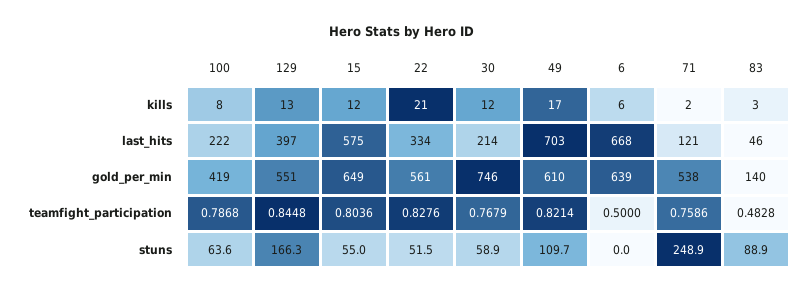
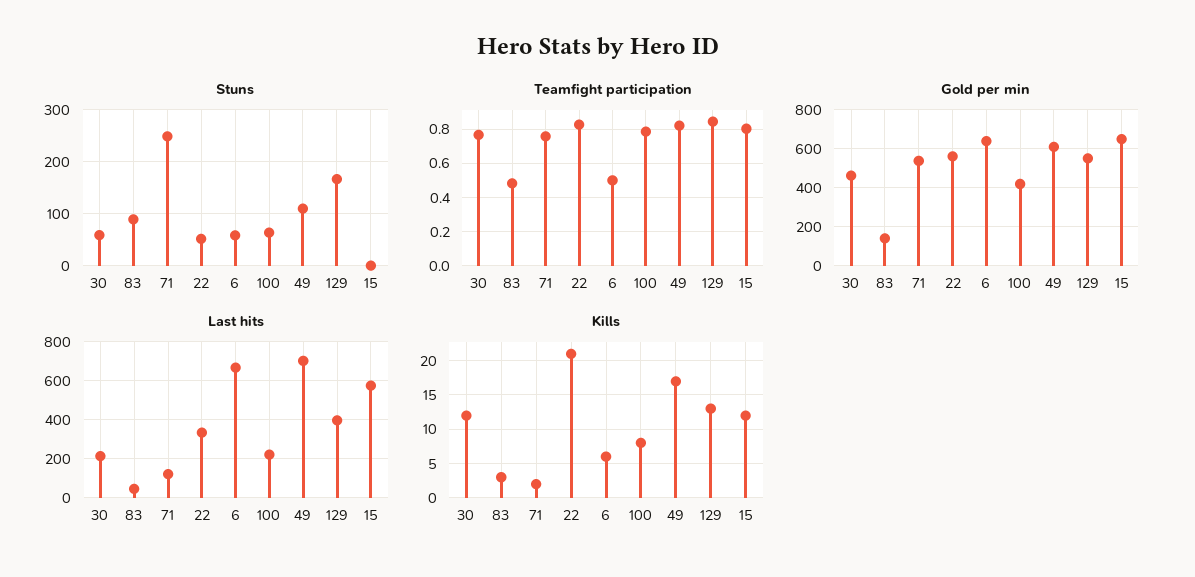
  {
    "kills": {
      "100": 8,
      "129": 13,
      "15": 12,
      "22": 21,
      "30": 12,
      "49": 17,
      "6": 6,
      "71": 2,
      "83": 3
    },
    "last_hits": {
      "100": 222,
      "129": 397,
      "15": 575,
      "22": 334,
      "30": 214,
      "49": 703,
      "6": 668,
      "71": 121,
      "83": 46
    },
    "gold_per_min": {
      "100": 419,
      "129": 551,
      "15": 649,
      "22": 561,
-     "30": 746,
+     "30": 450,
      "49": 610,
      "6": 639,
      "71": 538,
      "83": 140
    },
    "teamfight_participation": {
      "100": 0.7868,
      "129": 0.8448,
      "15": 0.8036,
      "22": 0.8276,
      "30": 0.7679,
      "49": 0.8214,
      "6": 0.5,
      "71": 0.7586,
      "83": 0.4828
    },
    "stuns": {
      "100": 63.6,
      "129": 166.3,
-     "15": 55,
+     "15": 0,
      "22": 51.5,
      "30": 58.9,
      "49": 109.7,
-     "6": 0,
+     "6": 60,
      "71": 248.9,
      "83": 88.9
    }
  }

